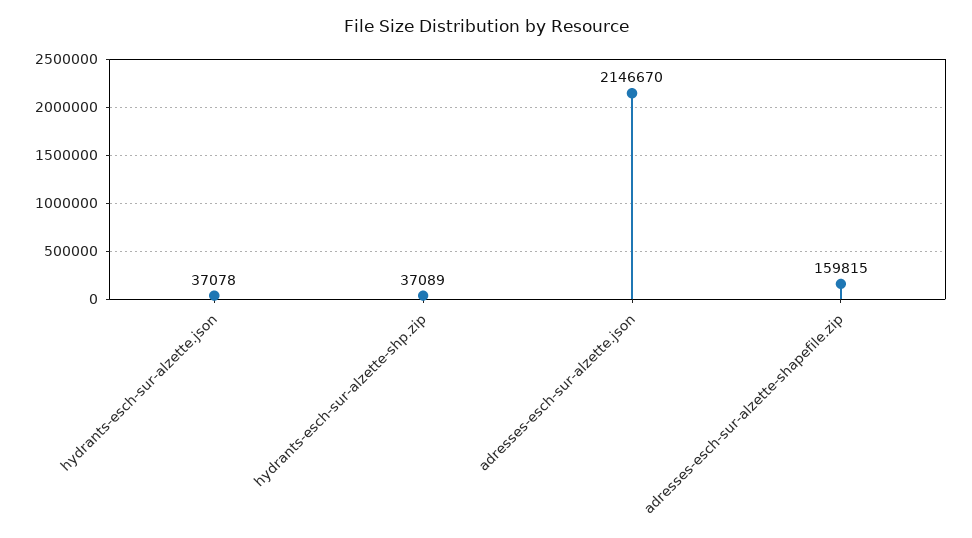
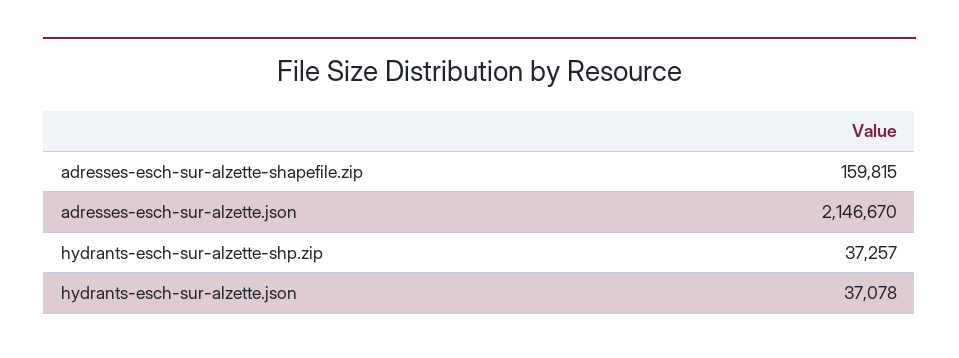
  {
    "hydrants-esch-sur-alzette.json": 37078,
-   "hydrants-esch-sur-alzette-shp.zip": 37089,
+   "hydrants-esch-sur-alzette-shp.zip": 37257,
    "adresses-esch-sur-alzette.json": 2146670,
    "adresses-esch-sur-alzette-shapefile.zip": 159815
  }

